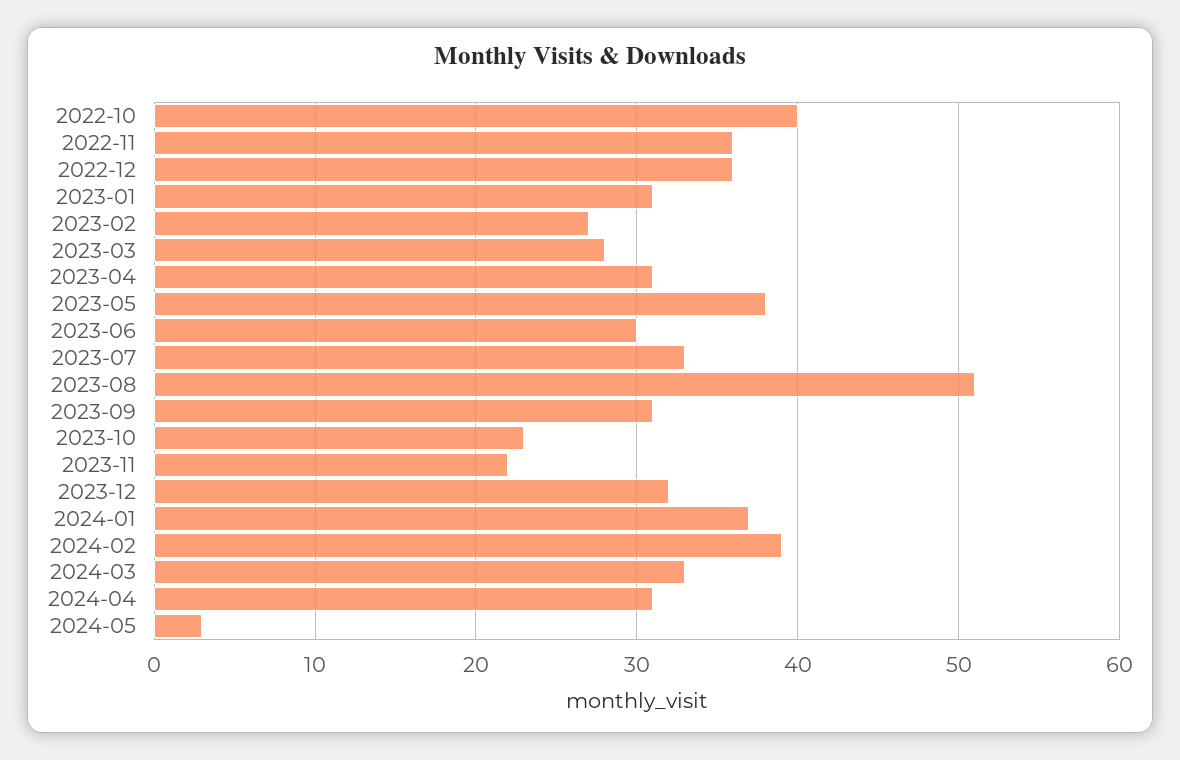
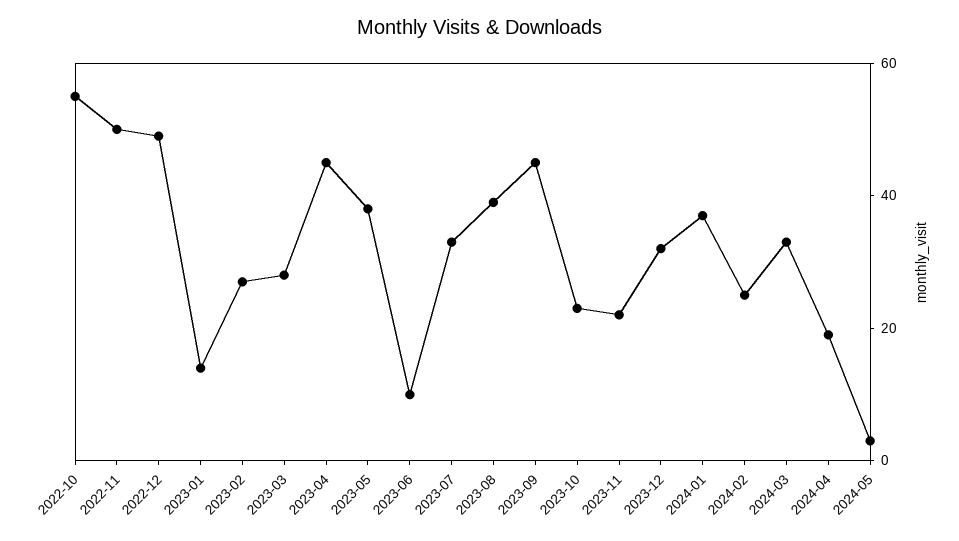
  {
-   "2022-10": 40,
+   "2022-10": 55,
-   "2022-11": 36,
+   "2022-11": 50,
-   "2022-12": 36,
+   "2022-12": 50,
-   "2023-01": 31,
+   "2023-01": 15,
    "2023-02": 27,
    "2023-03": 28,
-   "2023-04": 31,
+   "2023-04": 45,
    "2023-05": 38,
-   "2023-06": 30,
+   "2023-06": 10,
    "2023-07": 33,
-   "2023-08": 51,
+   "2023-08": 40,
-   "2023-09": 31,
+   "2023-09": 45,
    "2023-10": 23,
    "2023-11": 22,
    "2023-12": 32,
    "2024-01": 37,
-   "2024-02": 39,
+   "2024-02": 25,
    "2024-03": 33,
-   "2024-04": 31,
+   "2024-04": 20,
    "2024-05": 3
  }

